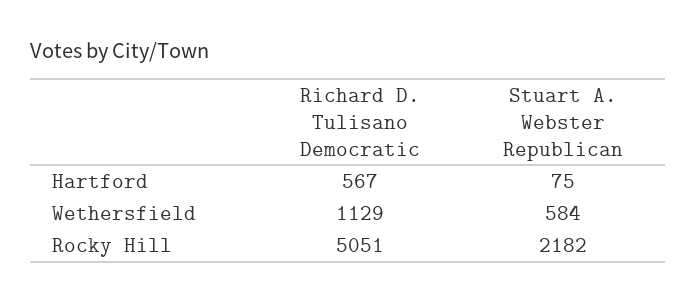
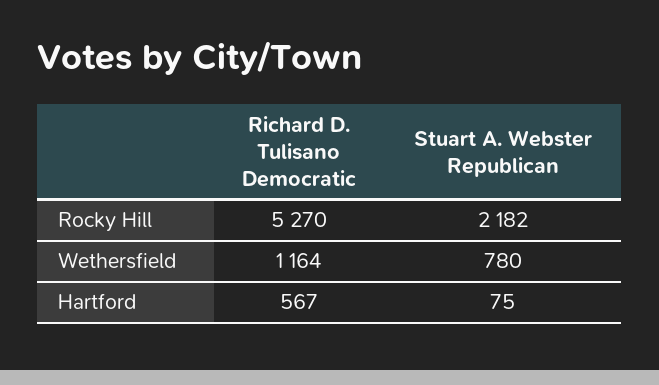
  {
    "Richard D. Tulisano Democratic": {
      "Hartford": 567,
-     "Wethersfield": 1129,
+     "Wethersfield": 1164,
-     "Rocky Hill": 5051
+     "Rocky Hill": 5270
    },
    "Stuart A. Webster Republican": {
      "Hartford": 75,
-     "Wethersfield": 584,
+     "Wethersfield": 780,
      "Rocky Hill": 2182
    }
  }

